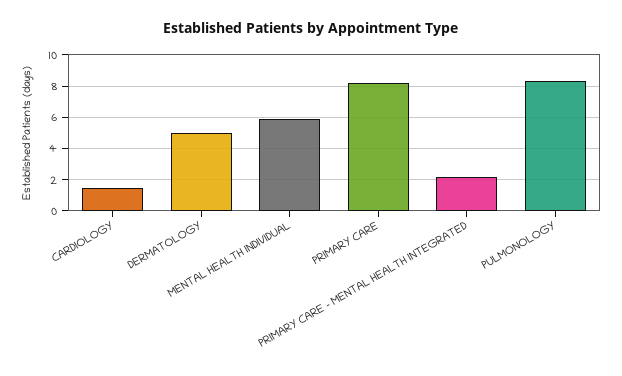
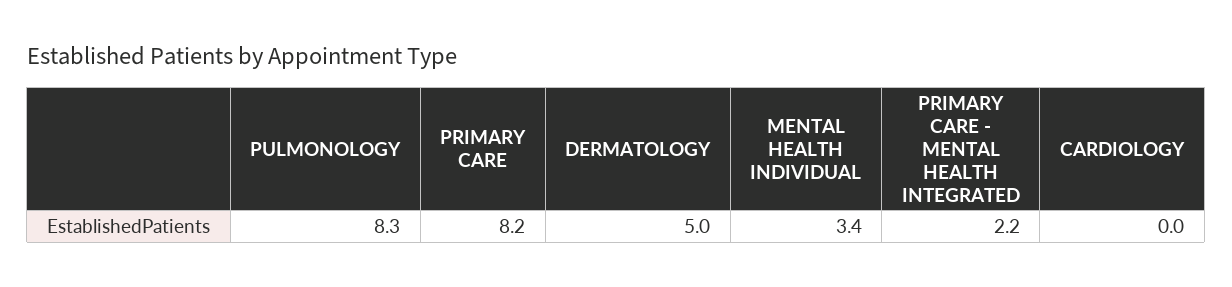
  {
-   "CARDIOLOGY": 1.5,
+   "CARDIOLOGY": 0,
    "DERMATOLOGY": 5,
-   "MENTAL HEALTH INDIVIDUAL": 6,
+   "MENTAL HEALTH INDIVIDUAL": 3.4,
    "PRIMARY CARE": 8.2,
    "PRIMARY CARE - MENTAL HEALTH INTEGRATED": 2.2,
    "PULMONOLOGY": 8.3
  }

